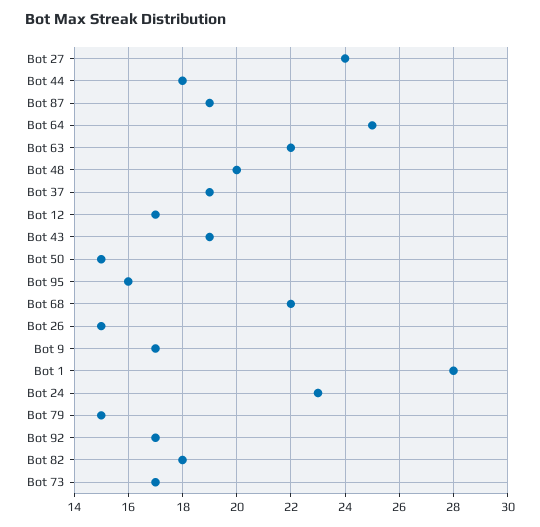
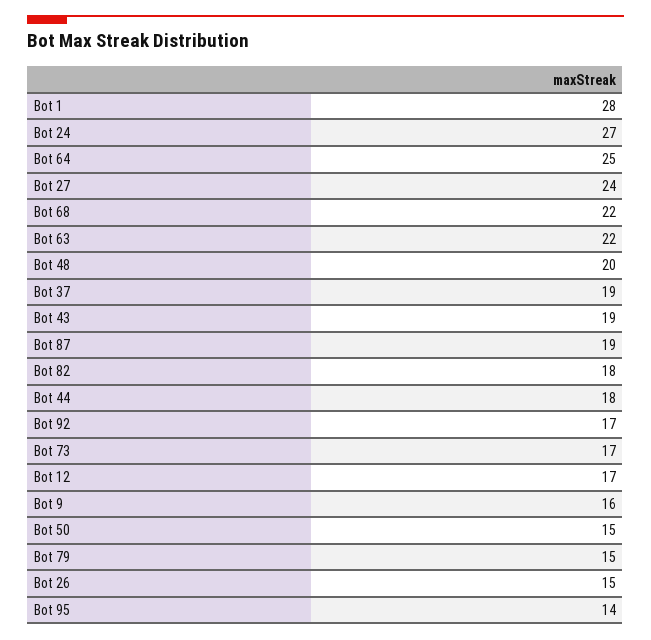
  {
    "Bot 27": 24,
    "Bot 44": 18,
    "Bot 87": 19,
    "Bot 64": 25,
    "Bot 63": 22,
    "Bot 48": 20,
    "Bot 37": 19,
    "Bot 12": 17,
    "Bot 43": 19,
    "Bot 50": 15,
-   "Bot 95": 16,
+   "Bot 95": 14,
    "Bot 68": 22,
    "Bot 26": 15,
-   "Bot 9": 17,
+   "Bot 9": 16,
    "Bot 1": 28,
-   "Bot 24": 23,
+   "Bot 24": 27,
    "Bot 79": 15,
    "Bot 92": 17,
    "Bot 82": 18,
    "Bot 73": 17
  }

